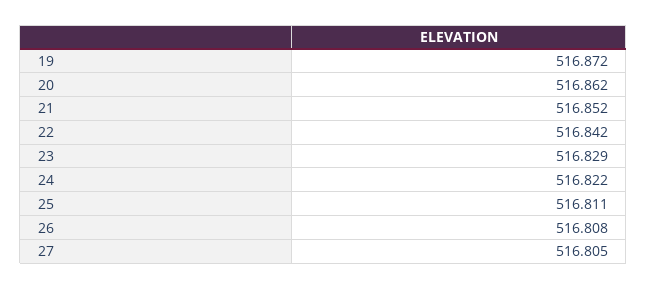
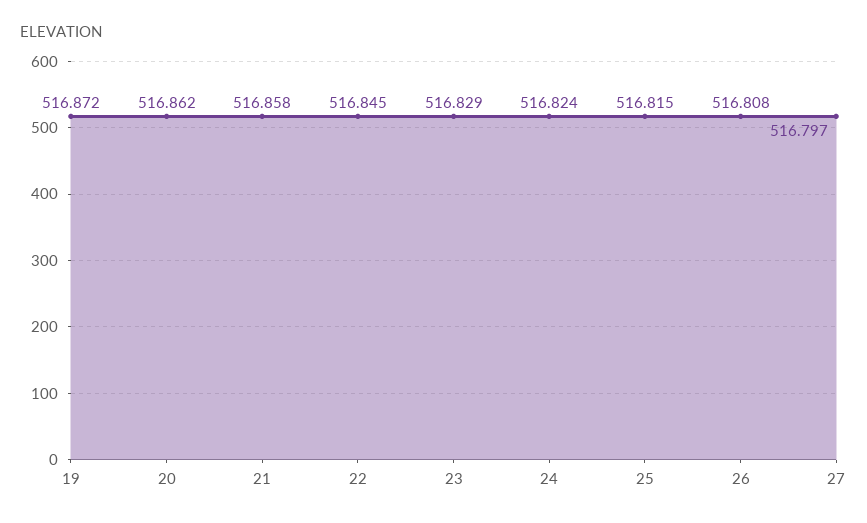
  {
    "19": 516.872,
    "20": 516.862,
-   "21": 516.852,
+   "21": 516.858,
-   "22": 516.842,
+   "22": 516.845,
    "23": 516.829,
-   "24": 516.822,
+   "24": 516.824,
-   "25": 516.811,
+   "25": 516.815,
    "26": 516.808,
-   "27": 516.805
+   "27": 516.797
  }

